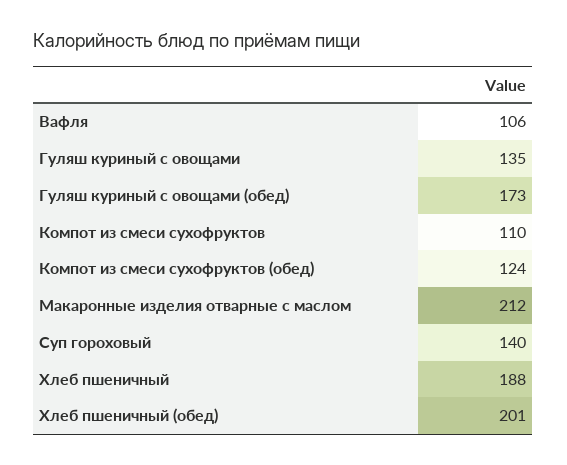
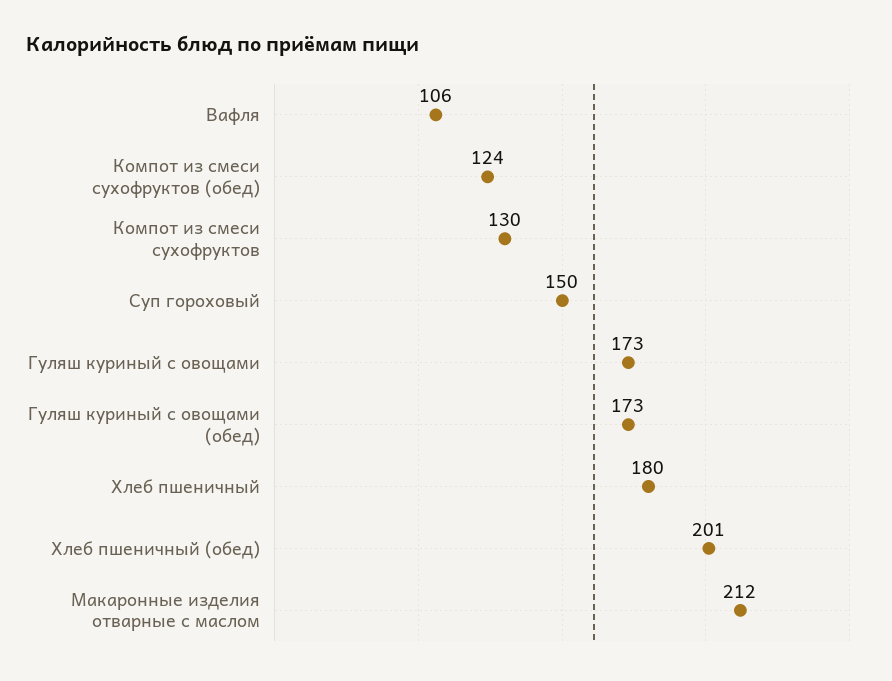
  {
    "Вафля": 106,
-   "Гуляш куриный с овощами": 135,
+   "Гуляш куриный с овощами": 173,
    "Гуляш куриный с овощами (обед)": 173,
-   "Компот из смеси сухофруктов": 110,
+   "Компот из смеси сухофруктов": 130,
    "Компот из смеси сухофруктов (обед)": 124,
    "Макаронные изделия отварные с маслом": 212,
-   "Суп гороховый": 140,
+   "Суп гороховый": 150,
-   "Хлеб пшеничный": 188,
+   "Хлеб пшеничный": 180,
    "Хлеб пшеничный (обед)": 201
  }

